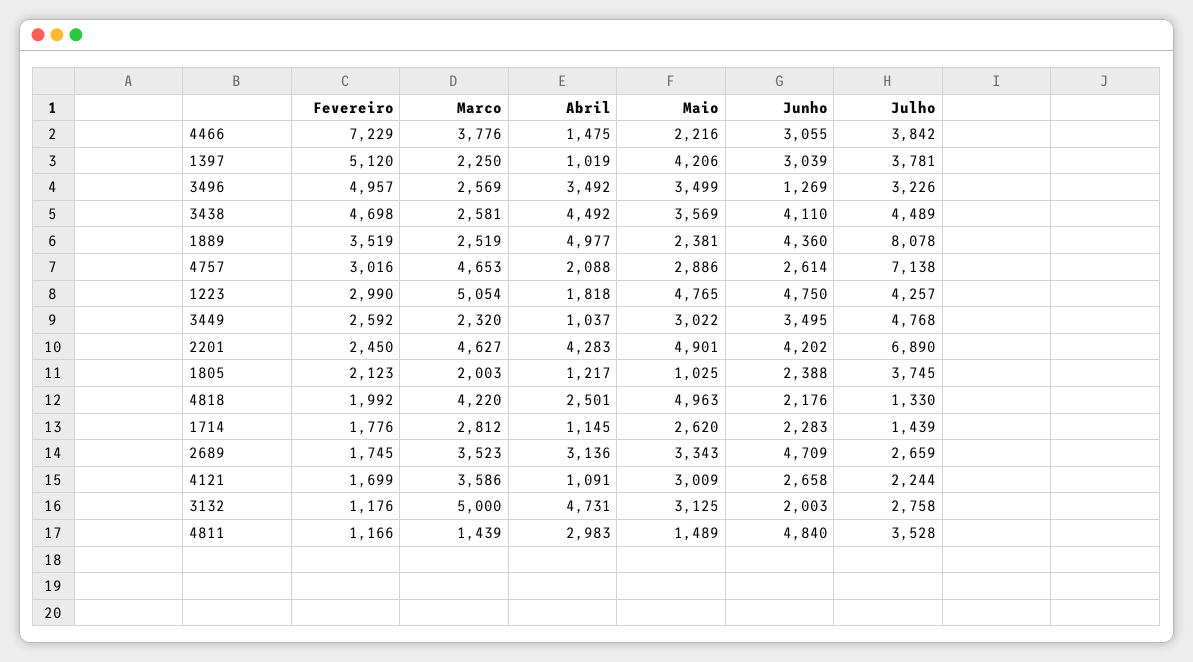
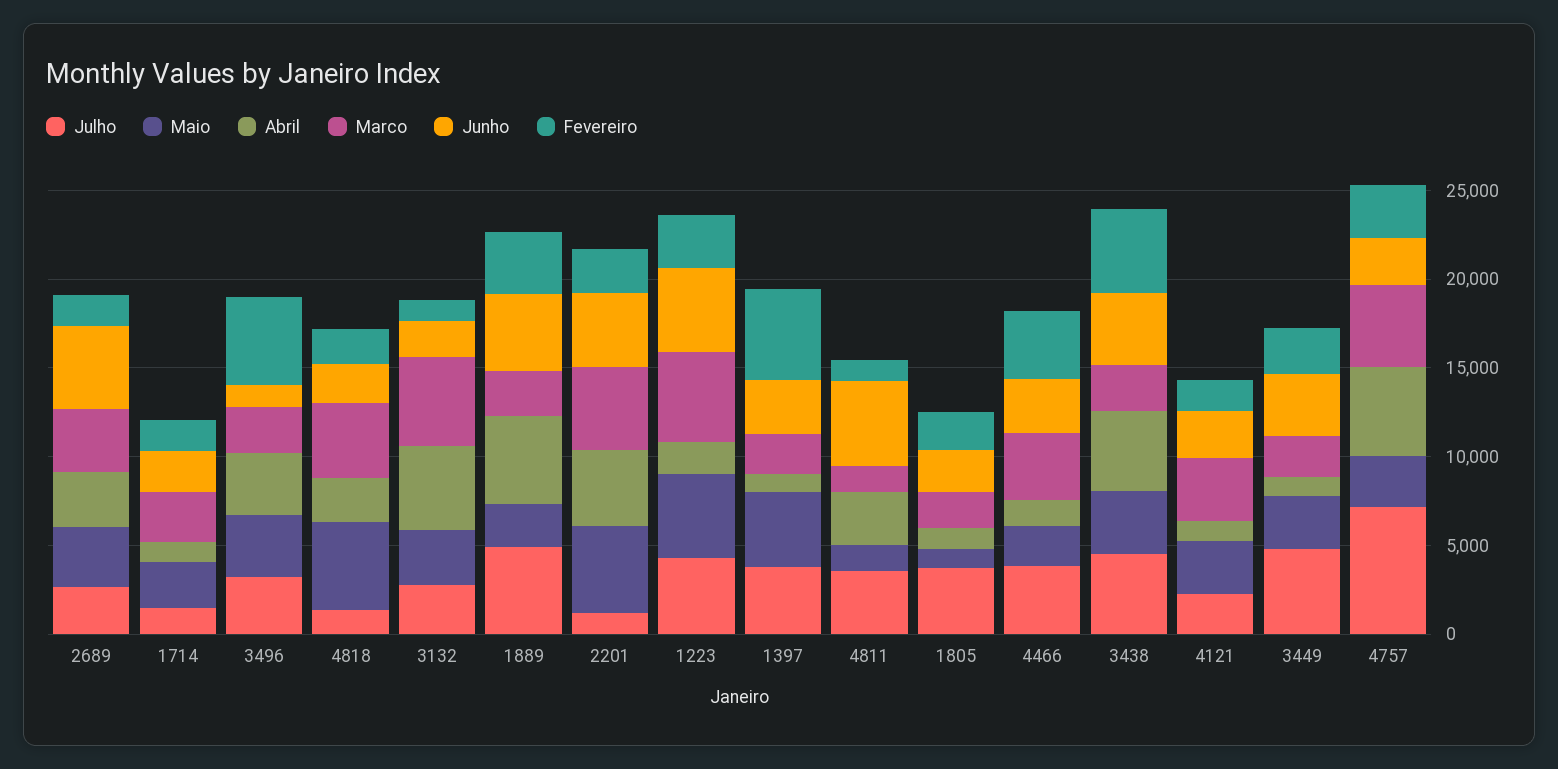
  {
    "Fevereiro": {
-     "4466": 7229,
+     "4466": 4000,
      "1397": 5120,
      "3496": 4957,
      "3438": 4698,
      "1889": 3519,
      "4757": 3016,
      "1223": 2990,
      "3449": 2592,
      "2201": 2450,
      "1805": 2123,
      "4818": 1992,
      "1714": 1776,
      "2689": 1745,
      "4121": 1699,
      "3132": 1176,
      "4811": 1166
    },
    "Marco": {
      "4466": 3776,
      "1397": 2250,
      "3496": 2569,
      "3438": 2581,
      "1889": 2519,
      "4757": 4653,
      "1223": 5054,
      "3449": 2320,
      "2201": 4627,
      "1805": 2003,
      "4818": 4220,
      "1714": 2812,
      "2689": 3523,
      "4121": 3586,
      "3132": 5000,
      "4811": 1439
    },
    "Abril": {
      "4466": 1475,
      "1397": 1019,
      "3496": 3492,
      "3438": 4492,
      "1889": 4977,
-     "4757": 2088,
+     "4757": 5000,
      "1223": 1818,
      "3449": 1037,
      "2201": 4283,
      "1805": 1217,
      "4818": 2501,
      "1714": 1145,
      "2689": 3136,
      "4121": 1091,
      "3132": 4731,
      "4811": 2983
    },
    "Maio": {
      "4466": 2216,
      "1397": 4206,
      "3496": 3499,
      "3438": 3569,
      "1889": 2381,
      "4757": 2886,
      "1223": 4765,
      "3449": 3022,
      "2201": 4901,
      "1805": 1025,
      "4818": 4963,
      "1714": 2620,
      "2689": 3343,
      "4121": 3009,
      "3132": 3125,
      "4811": 1489
    },
    "Junho": {
      "4466": 3055,
      "1397": 3039,
      "3496": 1269,
      "3438": 4110,
      "1889": 4360,
      "4757": 2614,
      "1223": 4750,
      "3449": 3495,
      "2201": 4202,
      "1805": 2388,
      "4818": 2176,
      "1714": 2283,
      "2689": 4709,
      "4121": 2658,
      "3132": 2003,
      "4811": 4840
    },
    "Julho": {
      "4466": 3842,
      "1397": 3781,
      "3496": 3226,
      "3438": 4489,
-     "1889": 8078,
+     "1889": 5000,
      "4757": 7138,
      "1223": 4257,
      "3449": 4768,
-     "2201": 6890,
+     "2201": 1000,
      "1805": 3745,
      "4818": 1330,
      "1714": 1439,
      "2689": 2659,
      "4121": 2244,
      "3132": 2758,
      "4811": 3528
    }
  }

